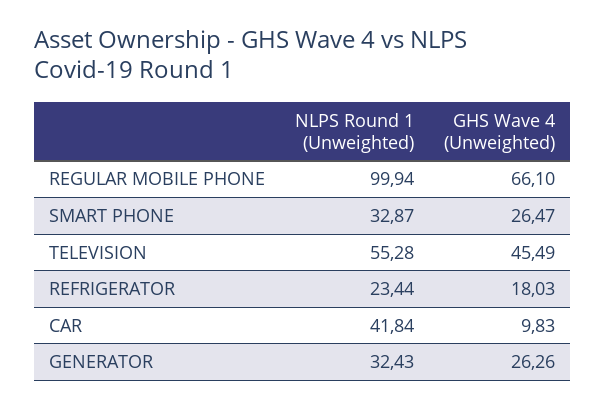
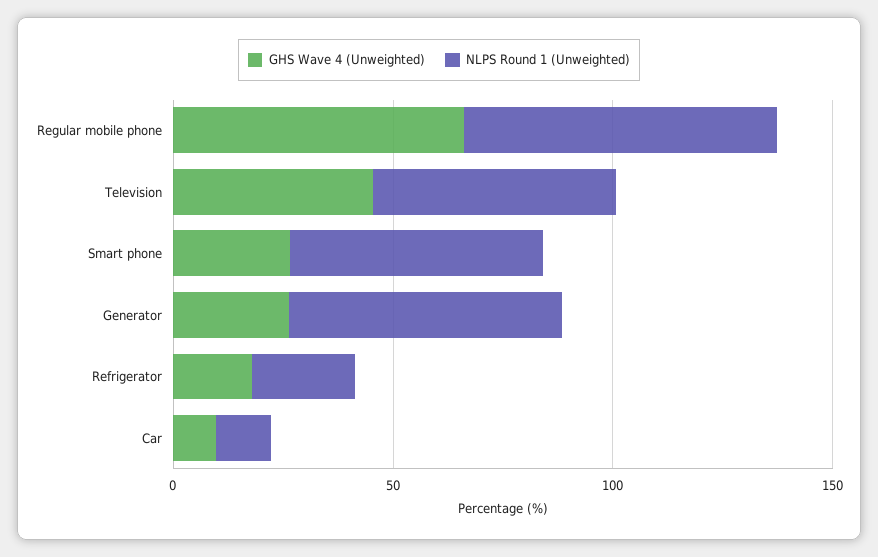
  {
    "NLPS Round 1 (Unweighted)": {
-     "REGULAR MOBILE PHONE": 99.94,
+     "REGULAR MOBILE PHONE": 70,
-     "SMART PHONE": 32.87,
+     "SMART PHONE": 60,
      "TELEVISION": 55.28,
      "REFRIGERATOR": 23.44,
-     "CAR": 41.84,
+     "CAR": 10,
-     "GENERATOR": 32.43
+     "GENERATOR": 60
    },
    "GHS Wave 4 (Unweighted)": {
      "REGULAR MOBILE PHONE": 66.1,
      "SMART PHONE": 26.47,
      "TELEVISION": 45.49,
      "REFRIGERATOR": 18.03,
      "CAR": 9.83,
      "GENERATOR": 26.26
    }
  }

